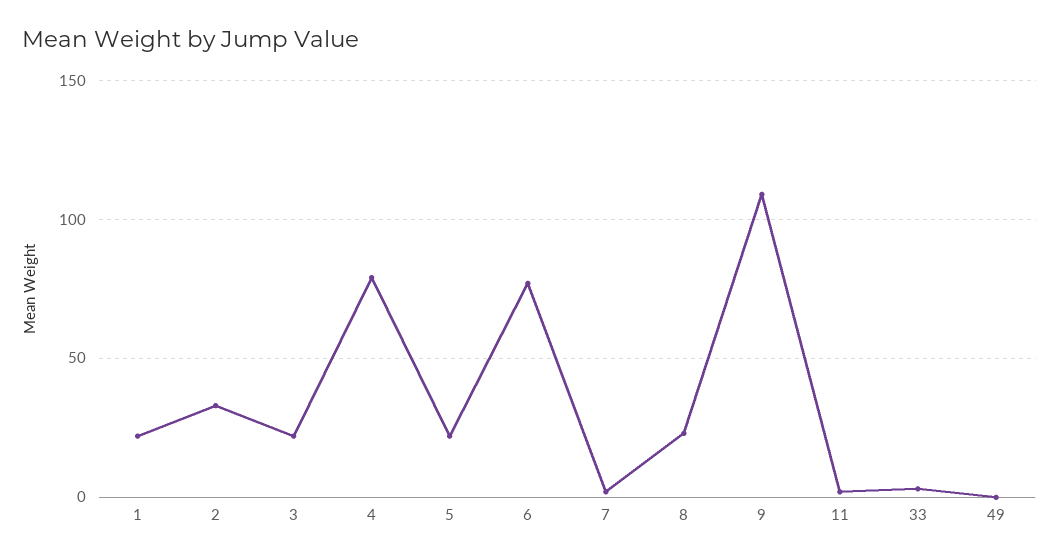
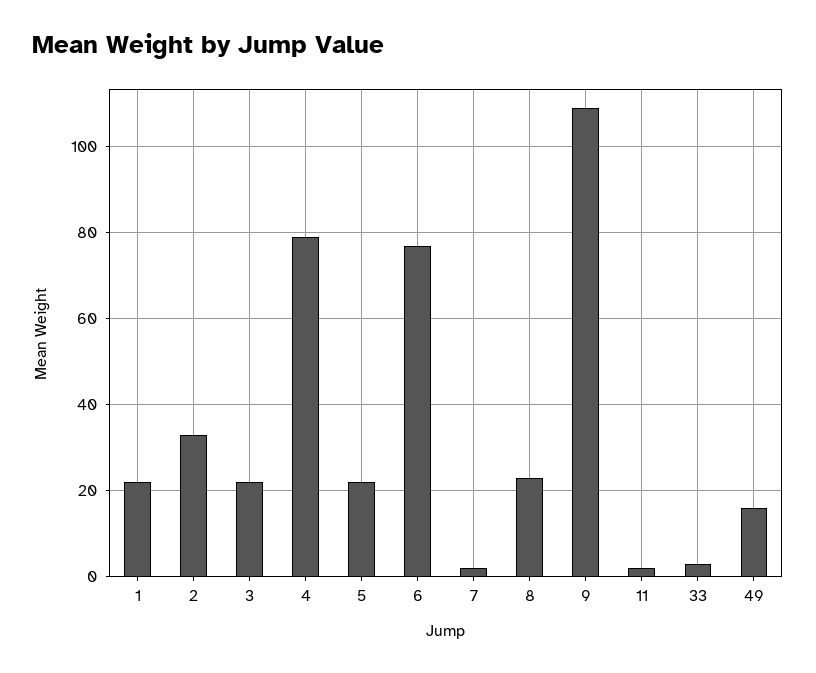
  {
    "1": 20,
    "2": 35,
    "3": 20,
    "4": 80,
    "5": 20,
    "6": 75,
    "7": 0,
    "8": 25,
    "9": 110,
    "11": 0,
    "33": 5,
-   "49": 0
+   "49": 15
  }

